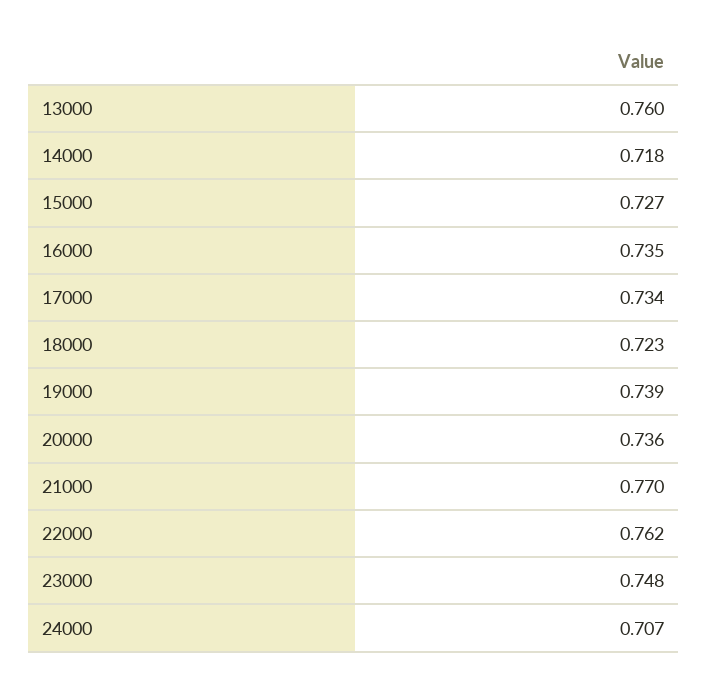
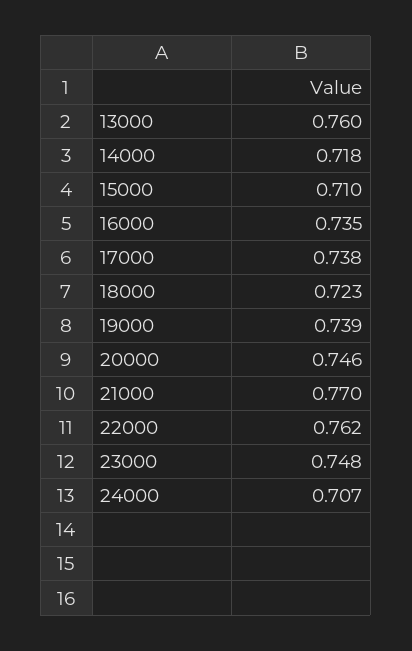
  {
    "13000": 0.76,
    "14000": 0.718,
-   "15000": 0.727,
+   "15000": 0.71,
    "16000": 0.735,
-   "17000": 0.734,
+   "17000": 0.738,
    "18000": 0.723,
    "19000": 0.739,
-   "20000": 0.736,
+   "20000": 0.746,
    "21000": 0.77,
    "22000": 0.762,
    "23000": 0.748,
    "24000": 0.707
  }

